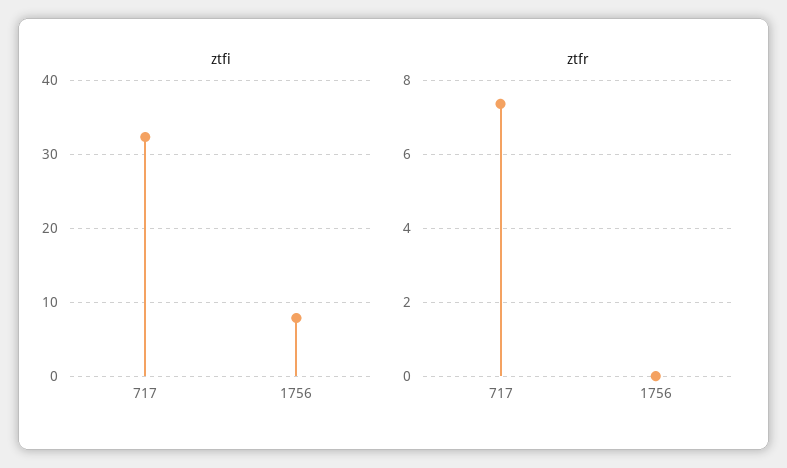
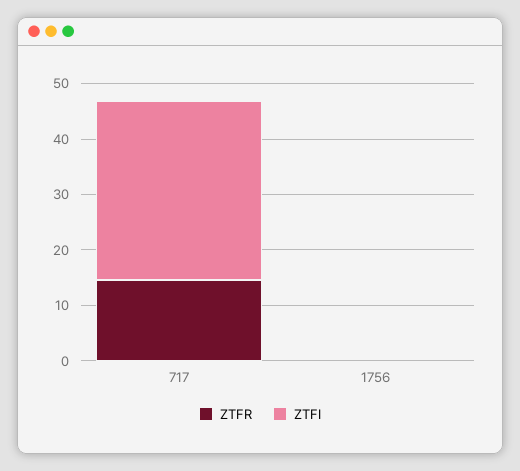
  {
    "ztfi": {
      "717": 32,
-     "1756": 8
+     "1756": 0
    },
    "ztfr": {
-     "717": 7.4,
+     "717": 14,
      "1756": 0
    }
  }

